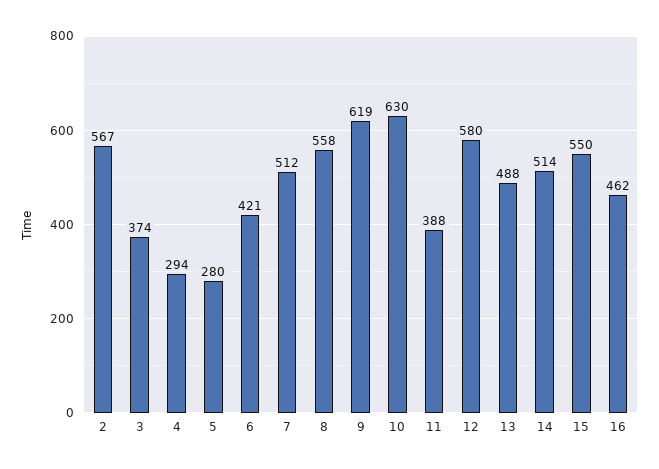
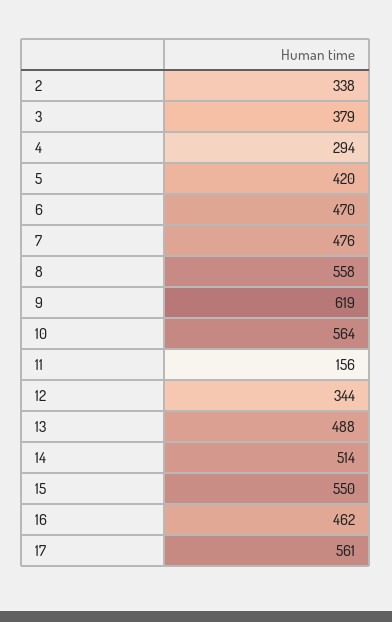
  {
-   "2": 567,
+   "2": 338,
-   "3": 374,
+   "3": 379,
    "4": 294,
-   "5": 280,
+   "5": 420,
-   "6": 421,
+   "6": 470,
-   "7": 512,
+   "7": 476,
    "8": 558,
    "9": 619,
-   "10": 630,
+   "10": 564,
-   "11": 388,
+   "11": 156,
-   "12": 580,
+   "12": 344,
    "13": 488,
    "14": 514,
    "15": 550,
-   "16": 462
+   "16": 462,
+   "17": 561
  }

